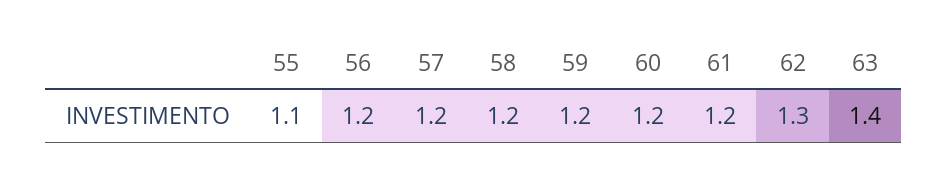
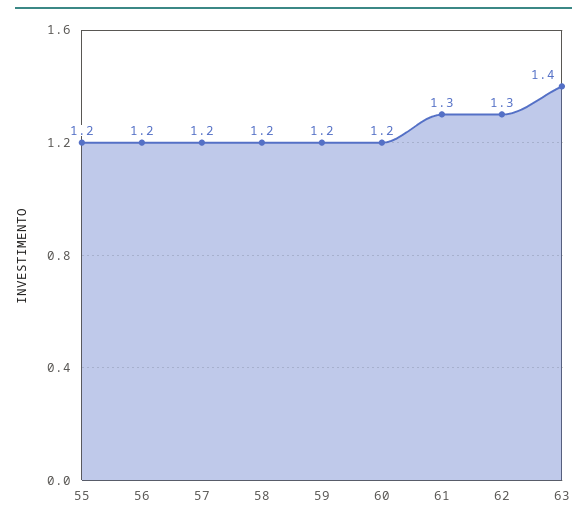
  {
-   "55": 1.1,
+   "55": 1.2,
    "56": 1.2,
    "57": 1.2,
    "58": 1.2,
    "59": 1.2,
    "60": 1.2,
-   "61": 1.2,
+   "61": 1.3,
    "62": 1.3,
    "63": 1.4
  }

